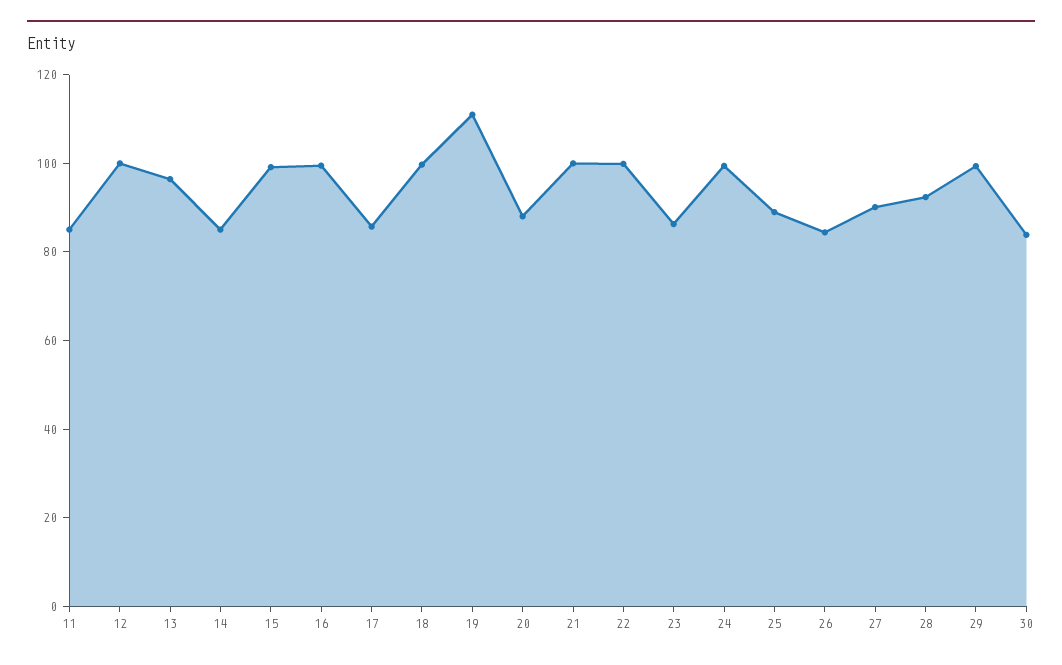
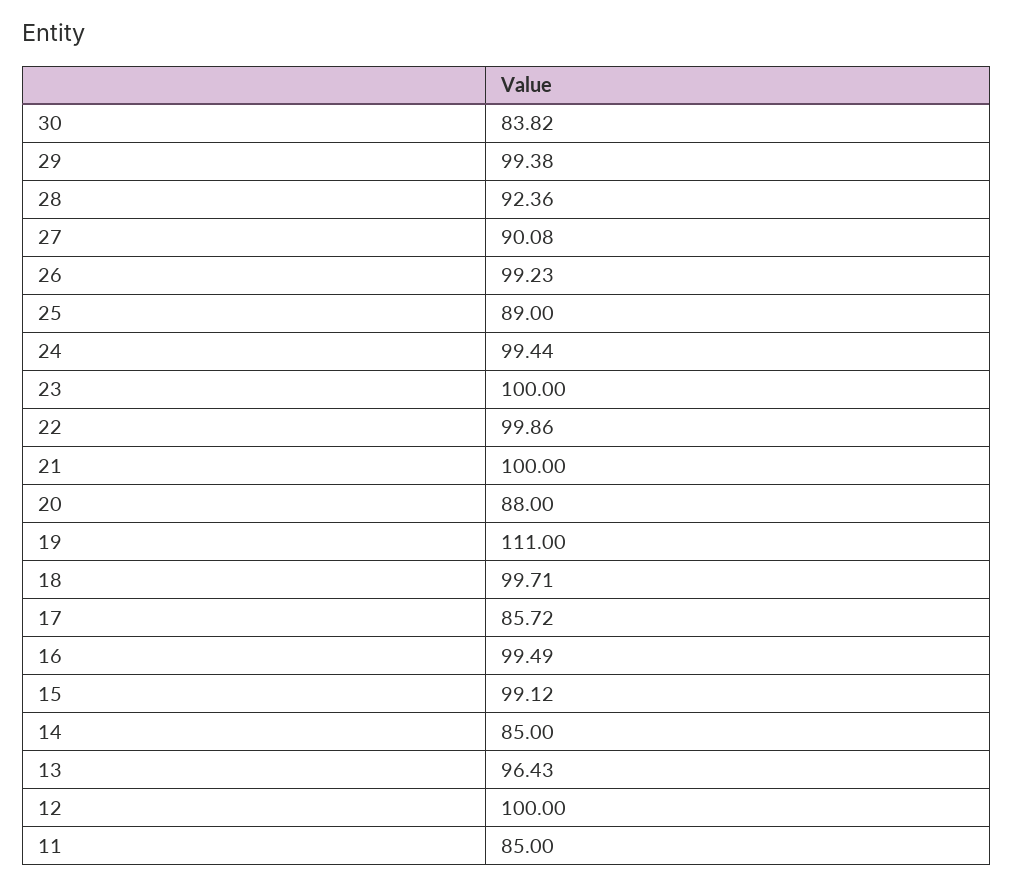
  {
    "11": 85,
    "12": 100,
    "13": 96.43,
    "14": 85,
    "15": 99.12,
    "16": 99.49,
    "17": 85.72,
    "18": 99.71,
    "19": 111,
    "20": 88,
    "21": 100,
    "22": 99.86,
-   "23": 85,
+   "23": 100,
    "24": 99.44,
    "25": 89,
-   "26": 85,
+   "26": 99.23,
    "27": 90.08,
    "28": 92.36,
    "29": 99.38,
    "30": 83.82
  }

